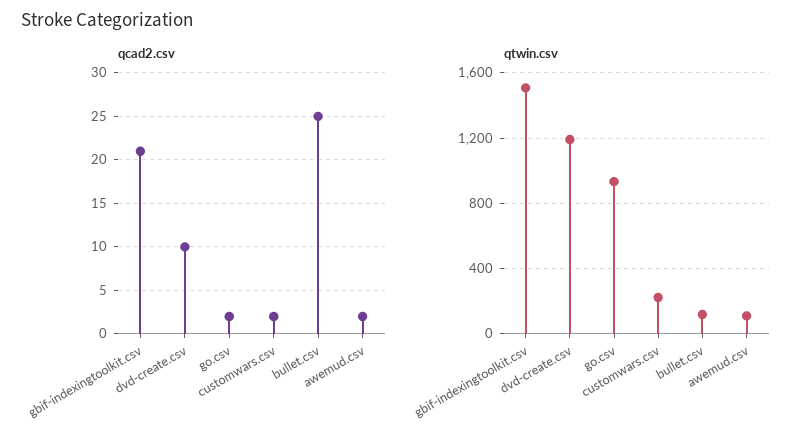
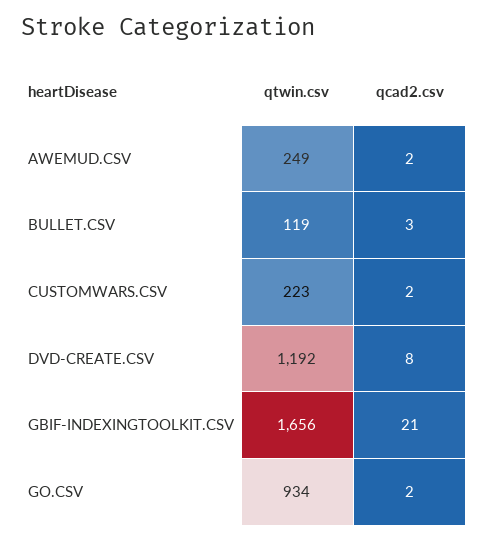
  {
    "qcad2.csv": {
      "gbif-indexingtoolkit.csv": 21,
-     "dvd-create.csv": 10,
+     "dvd-create.csv": 8,
      "go.csv": 2,
      "customwars.csv": 2,
-     "bullet.csv": 25,
+     "bullet.csv": 3,
      "awemud.csv": 2
    },
    "qtwin.csv": {
-     "gbif-indexingtoolkit.csv": 1500,
+     "gbif-indexingtoolkit.csv": 1656,
      "dvd-create.csv": 1192,
      "go.csv": 934,
      "customwars.csv": 223,
      "bullet.csv": 119,
-     "awemud.csv": 100
+     "awemud.csv": 249
    }
  }

